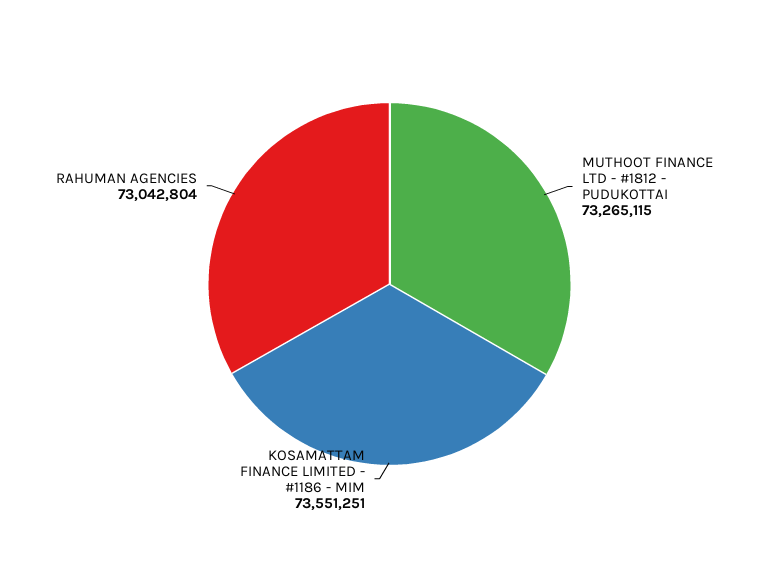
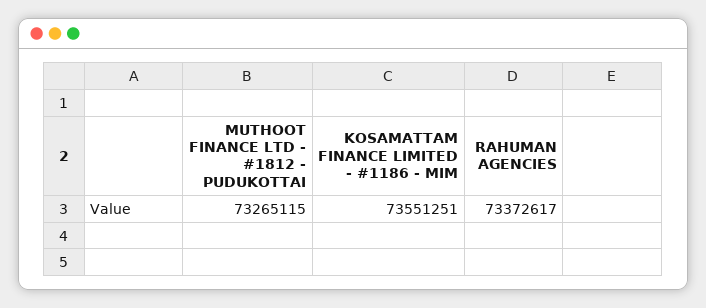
  {
    "MUTHOOT FINANCE LTD - #1812 - PUDUKOTTAI": 73265115,
    "KOSAMATTAM FINANCE LIMITED - #1186 - MIM": 73551251,
-   "RAHUMAN AGENCIES": 73042804
+   "RAHUMAN AGENCIES": 73372617
  }

